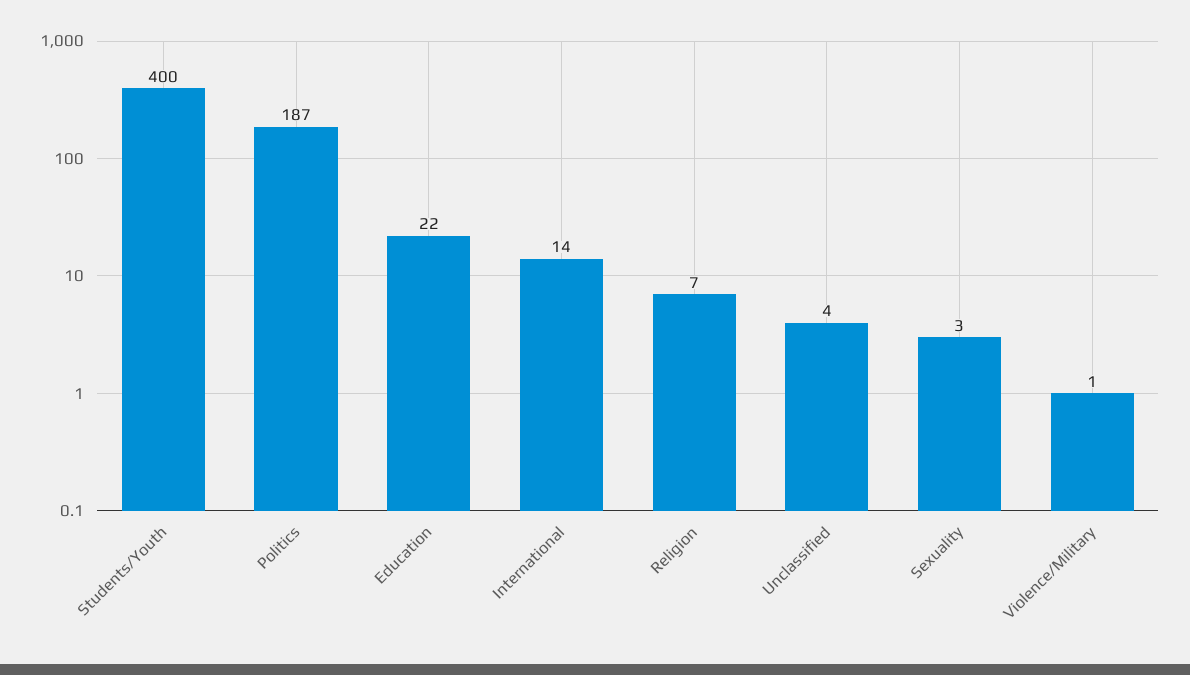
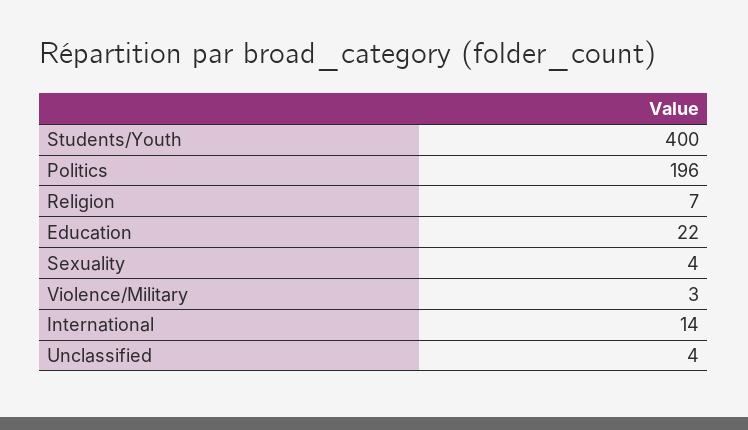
  {
    "Students/Youth": 400,
-   "Politics": 187,
+   "Politics": 196,
    "Education": 22,
    "International": 14,
    "Religion": 7,
    "Unclassified": 4,
-   "Sexuality": 3,
+   "Sexuality": 4,
-   "Violence/Military": 1
+   "Violence/Military": 3
  }

